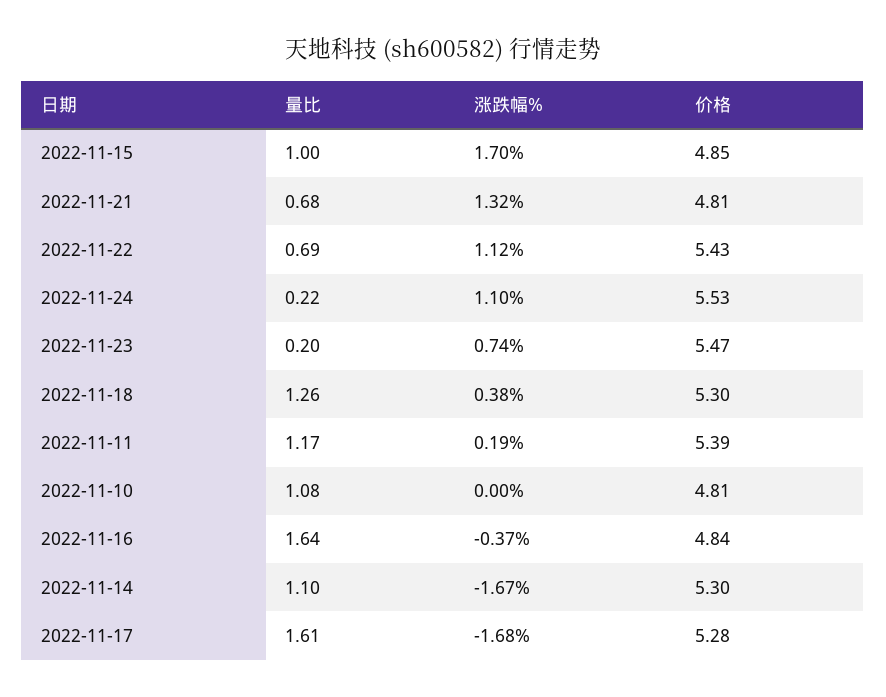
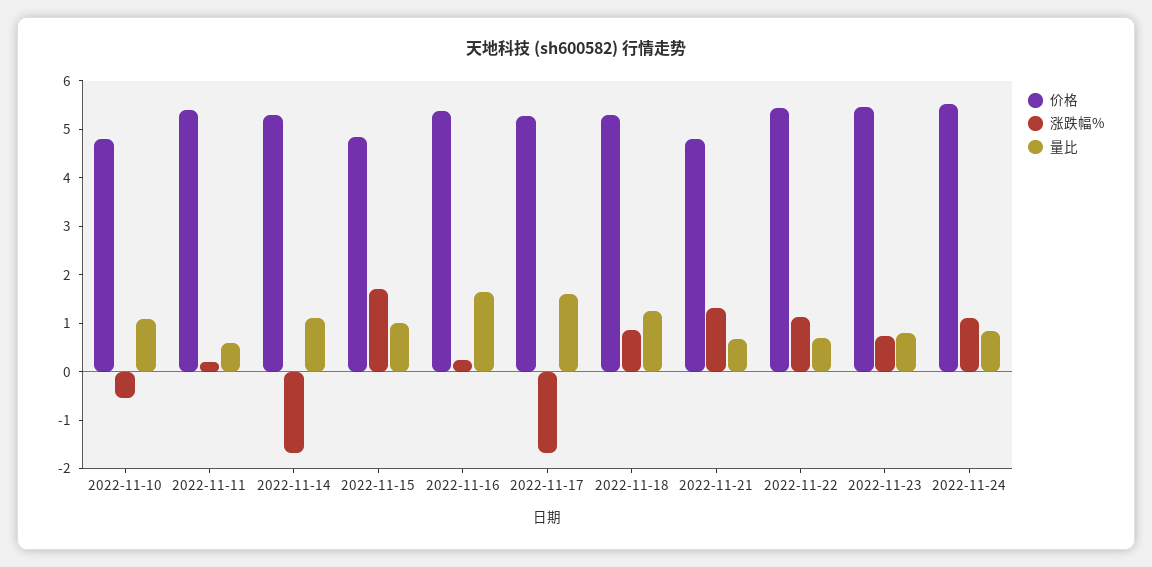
  {
    "量比": {
      "2022-11-15": 1,
      "2022-11-21": 0.68,
      "2022-11-22": 0.69,
-     "2022-11-24": 0.22,
+     "2022-11-24": 0.8,
-     "2022-11-23": 0.2,
+     "2022-11-23": 0.8,
      "2022-11-18": 1.26,
-     "2022-11-11": 1.17,
+     "2022-11-11": 0.6,
      "2022-11-10": 1.08,
      "2022-11-16": 1.64,
      "2022-11-14": 1.1,
      "2022-11-17": 1.61
    },
    "涨跌幅%": {
      "2022-11-15": 1.7,
      "2022-11-21": 1.32,
      "2022-11-22": 1.12,
      "2022-11-24": 1.1,
      "2022-11-23": 0.74,
-     "2022-11-18": 0.38,
+     "2022-11-18": 0.8,
      "2022-11-11": 0.19,
-     "2022-11-10": 0,
+     "2022-11-10": -0.6,
-     "2022-11-16": -0.37,
+     "2022-11-16": 0.2,
      "2022-11-14": -1.67,
      "2022-11-17": -1.68
    },
    "价格": {
      "2022-11-15": 4.85,
      "2022-11-21": 4.81,
      "2022-11-22": 5.43,
      "2022-11-24": 5.53,
      "2022-11-23": 5.47,
      "2022-11-18": 5.3,
      "2022-11-11": 5.39,
      "2022-11-10": 4.81,
-     "2022-11-16": 4.84,
+     "2022-11-16": 5.4,
      "2022-11-14": 5.3,
      "2022-11-17": 5.28
    }
  }

